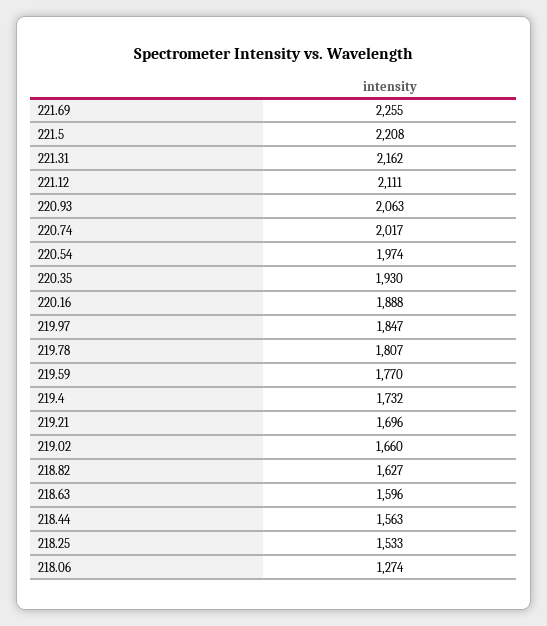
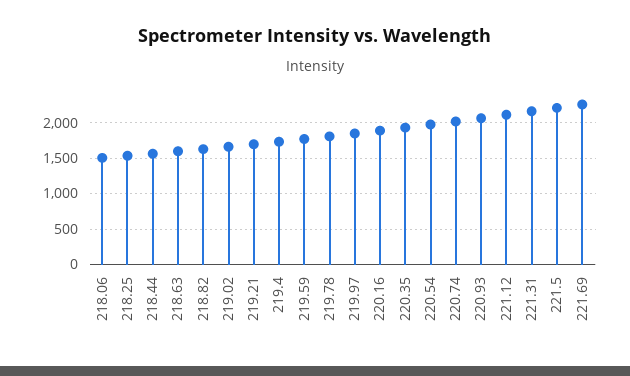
  {
    "221.69": 2255,
    "221.5": 2208,
    "221.31": 2162,
    "221.12": 2111,
    "220.93": 2063,
    "220.74": 2017,
    "220.54": 1974,
    "220.35": 1930,
    "220.16": 1888,
    "219.97": 1847,
    "219.78": 1807,
    "219.59": 1770,
    "219.4": 1732,
    "219.21": 1696,
    "219.02": 1660,
    "218.82": 1627,
    "218.63": 1596,
    "218.44": 1563,
    "218.25": 1533,
-   "218.06": 1274
+   "218.06": 1500
  }

